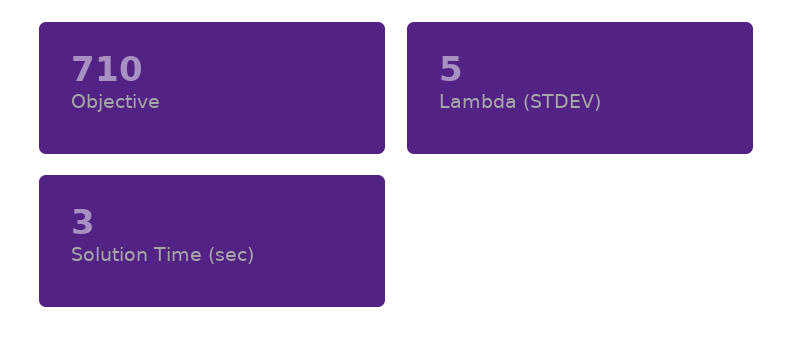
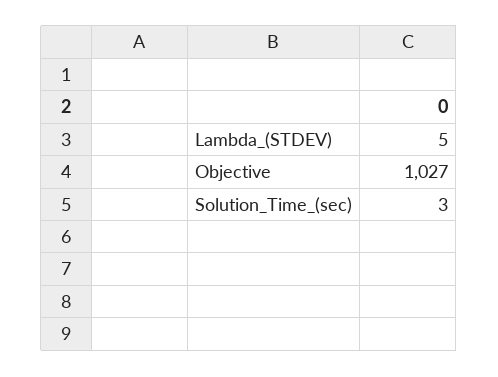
  {
-   "Objective": 710,
+   "Objective": 1027,
    "Lambda (STDEV)": 5,
    "Solution Time (sec)": 3
  }

